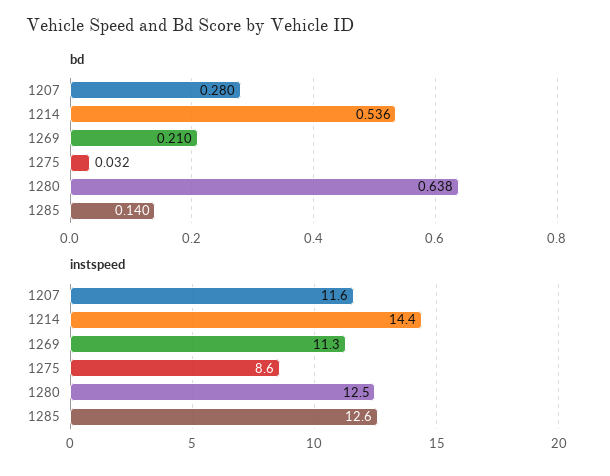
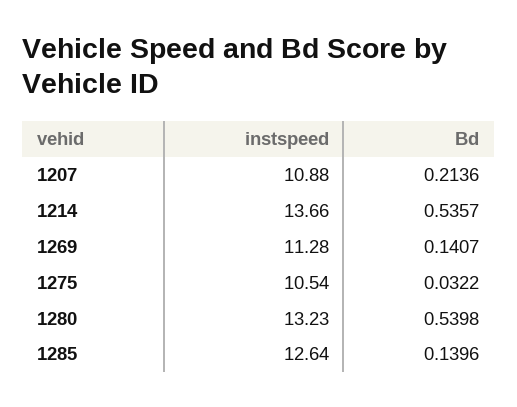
  {
    "bd": {
-     "1207": 0.28,
+     "1207": 0.2136,
      "1214": 0.5357,
-     "1269": 0.21,
+     "1269": 0.1407,
      "1275": 0.0322,
-     "1280": 0.638,
+     "1280": 0.5398,
      "1285": 0.1396
    },
    "instspeed": {
-     "1207": 11.6,
+     "1207": 10.88,
-     "1214": 14.4,
+     "1214": 13.66,
      "1269": 11.28,
-     "1275": 8.6,
+     "1275": 10.54,
-     "1280": 12.5,
+     "1280": 13.23,
      "1285": 12.64
    }
  }

